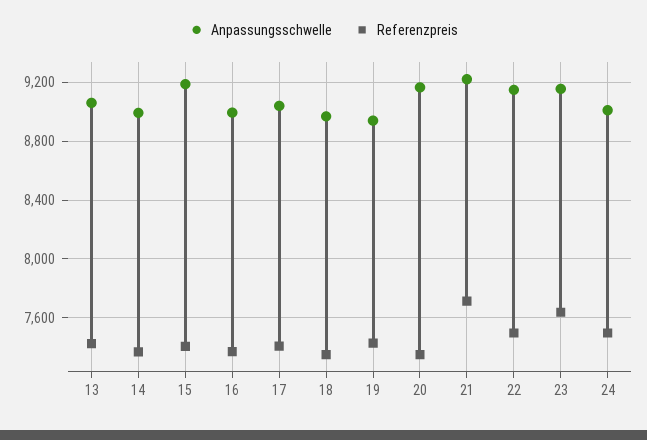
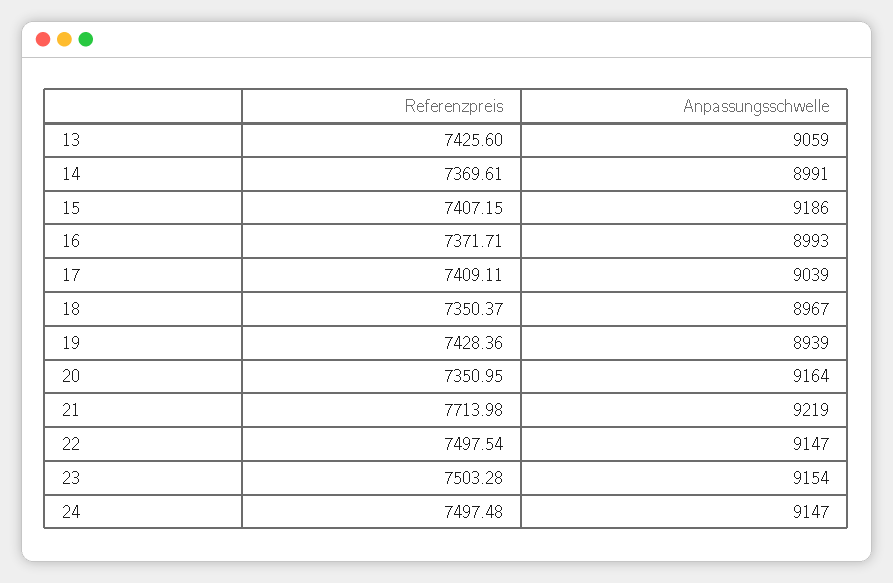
  {
    "Anpassungsschwelle": {
      "13": 9059,
      "14": 8991,
      "15": 9186,
      "16": 8993,
      "17": 9039,
      "18": 8967,
      "19": 8939,
      "20": 9164,
      "21": 9219,
      "22": 9147,
      "23": 9154,
-     "24": 9000
+     "24": 9147
    },
    "Referenzpreis": {
      "13": 7425.6,
      "14": 7369.61,
      "15": 7407.15,
      "16": 7371.71,
      "17": 7409.11,
      "18": 7350.37,
      "19": 7428.36,
      "20": 7350.95,
      "21": 7713.98,
      "22": 7497.54,
-     "23": 7650,
+     "23": 7503.28,
      "24": 7497.48
    }
  }

